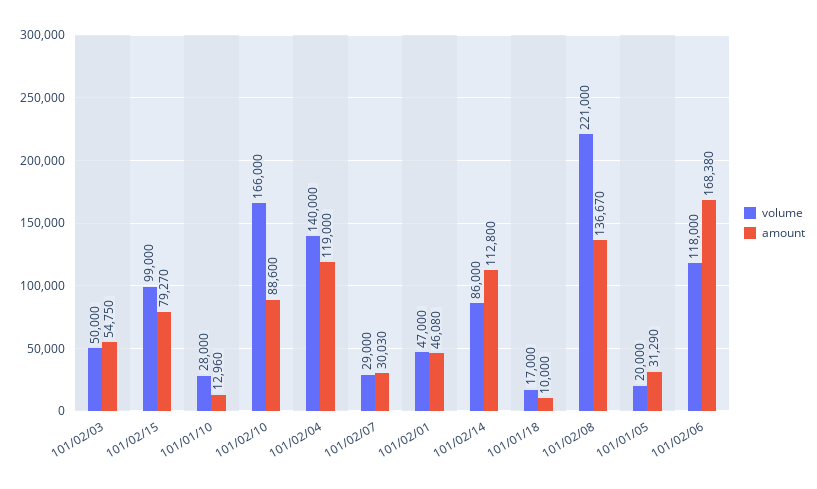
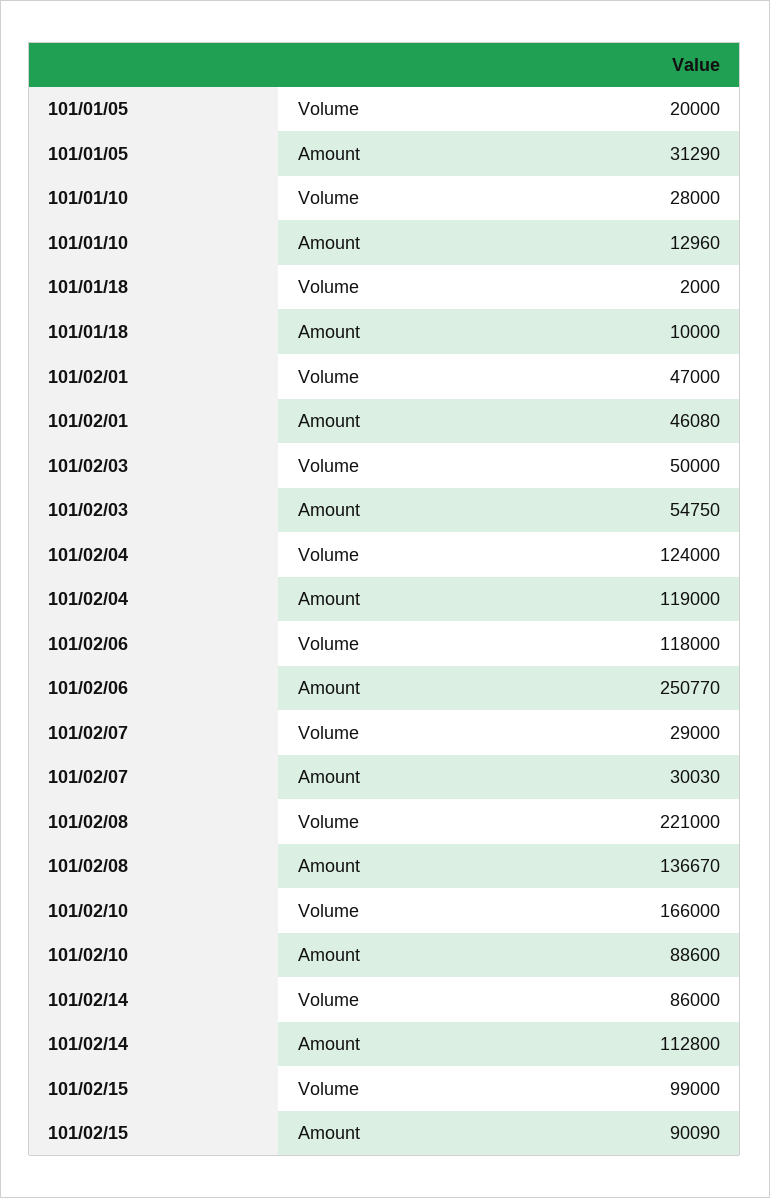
  {
    "volume": {
      "101/02/03": 50000,
      "101/02/15": 99000,
      "101/01/10": 28000,
      "101/02/10": 166000,
-     "101/02/04": 140000,
+     "101/02/04": 124000,
      "101/02/07": 29000,
      "101/02/01": 47000,
      "101/02/14": 86000,
-     "101/01/18": 17000,
+     "101/01/18": 2000,
      "101/02/08": 221000,
      "101/01/05": 20000,
      "101/02/06": 118000
    },
    "amount": {
      "101/02/03": 54750,
-     "101/02/15": 79270,
+     "101/02/15": 90090,
      "101/01/10": 12960,
      "101/02/10": 88600,
      "101/02/04": 119000,
      "101/02/07": 30030,
      "101/02/01": 46080,
      "101/02/14": 112800,
      "101/01/18": 10000,
      "101/02/08": 136670,
      "101/01/05": 31290,
-     "101/02/06": 168380
+     "101/02/06": 250770
    }
  }

